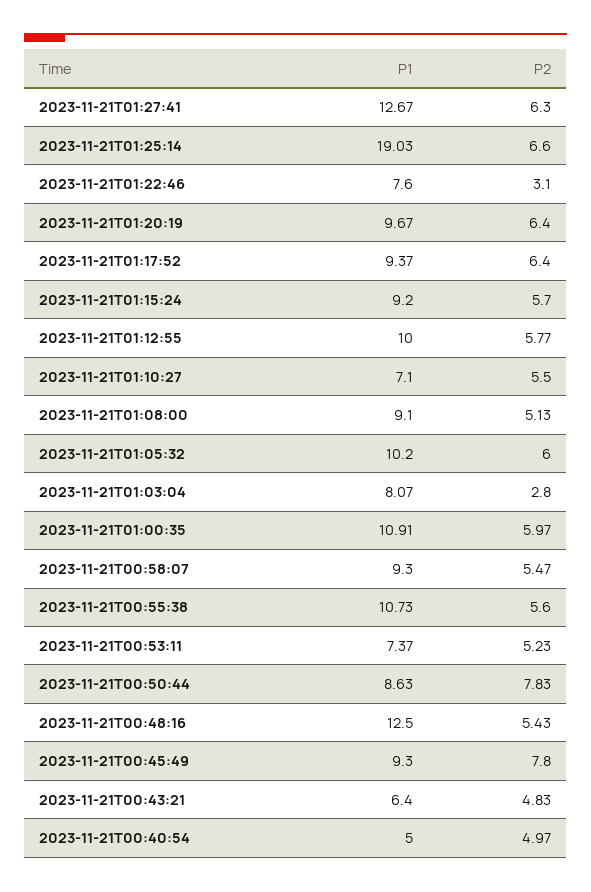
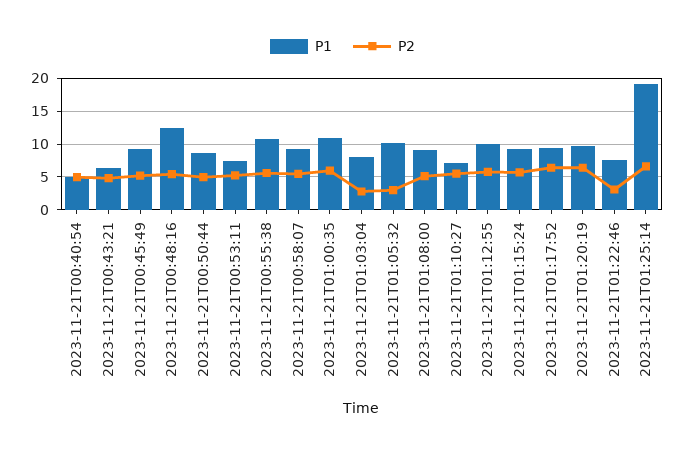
  {
    "P1": {
-     "2023-11-21T01:27:41": 12.67,
      "2023-11-21T01:25:14": 19.03,
      "2023-11-21T01:22:46": 7.6,
      "2023-11-21T01:20:19": 9.67,
      "2023-11-21T01:17:52": 9.37,
      "2023-11-21T01:15:24": 9.2,
      "2023-11-21T01:12:55": 10,
      "2023-11-21T01:10:27": 7.1,
      "2023-11-21T01:08:00": 9.1,
      "2023-11-21T01:05:32": 10.2,
      "2023-11-21T01:03:04": 8.07,
      "2023-11-21T01:00:35": 10.91,
      "2023-11-21T00:58:07": 9.3,
      "2023-11-21T00:55:38": 10.73,
      "2023-11-21T00:53:11": 7.37,
      "2023-11-21T00:50:44": 8.63,
      "2023-11-21T00:48:16": 12.5,
      "2023-11-21T00:45:49": 9.3,
      "2023-11-21T00:43:21": 6.4,
      "2023-11-21T00:40:54": 5
    },
    "P2": {
-     "2023-11-21T01:27:41": 6.3,
      "2023-11-21T01:25:14": 6.6,
      "2023-11-21T01:22:46": 3.1,
      "2023-11-21T01:20:19": 6.4,
      "2023-11-21T01:17:52": 6.4,
      "2023-11-21T01:15:24": 5.7,
      "2023-11-21T01:12:55": 5.77,
      "2023-11-21T01:10:27": 5.5,
      "2023-11-21T01:08:00": 5.13,
-     "2023-11-21T01:05:32": 6,
+     "2023-11-21T01:05:32": 3,
      "2023-11-21T01:03:04": 2.8,
      "2023-11-21T01:00:35": 5.97,
      "2023-11-21T00:58:07": 5.47,
      "2023-11-21T00:55:38": 5.6,
      "2023-11-21T00:53:11": 5.23,
-     "2023-11-21T00:50:44": 7.83,
+     "2023-11-21T00:50:44": 5,
      "2023-11-21T00:48:16": 5.43,
-     "2023-11-21T00:45:49": 7.8,
+     "2023-11-21T00:45:49": 5,
      "2023-11-21T00:43:21": 4.83,
      "2023-11-21T00:40:54": 4.97
    }
  }

